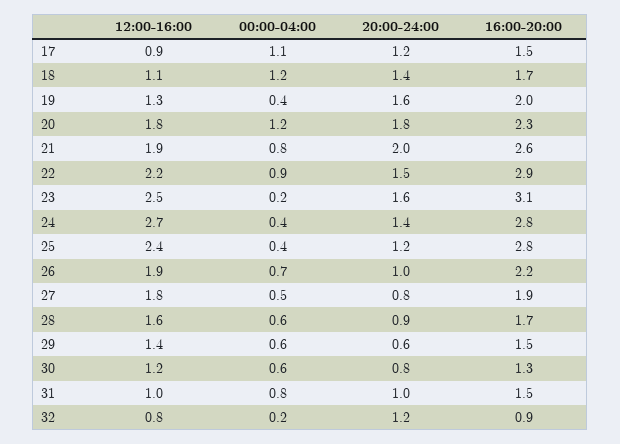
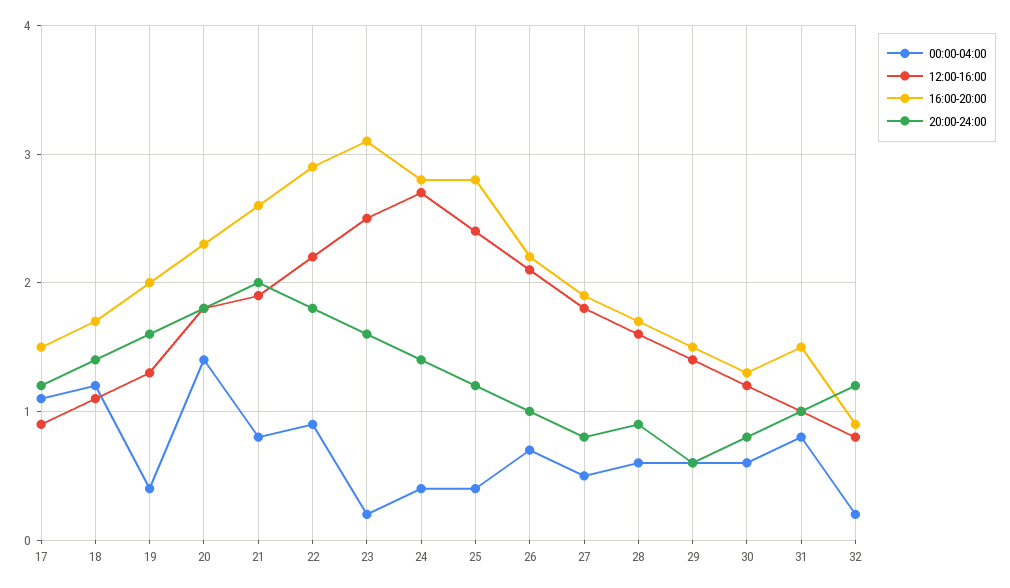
  {
    "12:00-16:00": {
      "17": 0.9,
      "18": 1.1,
      "19": 1.3,
      "20": 1.8,
      "21": 1.9,
      "22": 2.2,
      "23": 2.5,
      "24": 2.7,
      "25": 2.4,
-     "26": 1.9,
+     "26": 2.1,
      "27": 1.8,
      "28": 1.6,
      "29": 1.4,
      "30": 1.2,
      "31": 1,
      "32": 0.8
    },
    "00:00-04:00": {
      "17": 1.1,
      "18": 1.2,
      "19": 0.4,
-     "20": 1.2,
+     "20": 1.4,
      "21": 0.8,
      "22": 0.9,
      "23": 0.2,
      "24": 0.4,
      "25": 0.4,
      "26": 0.7,
      "27": 0.5,
      "28": 0.6,
      "29": 0.6,
      "30": 0.6,
      "31": 0.8,
      "32": 0.2
    },
    "20:00-24:00": {
      "17": 1.2,
      "18": 1.4,
      "19": 1.6,
      "20": 1.8,
      "21": 2,
-     "22": 1.5,
+     "22": 1.8,
      "23": 1.6,
      "24": 1.4,
      "25": 1.2,
      "26": 1,
      "27": 0.8,
      "28": 0.9,
      "29": 0.6,
      "30": 0.8,
      "31": 1,
      "32": 1.2
    },
    "16:00-20:00": {
      "17": 1.5,
      "18": 1.7,
      "19": 2,
      "20": 2.3,
      "21": 2.6,
      "22": 2.9,
      "23": 3.1,
      "24": 2.8,
      "25": 2.8,
      "26": 2.2,
      "27": 1.9,
      "28": 1.7,
      "29": 1.5,
      "30": 1.3,
      "31": 1.5,
      "32": 0.9
    }
  }

